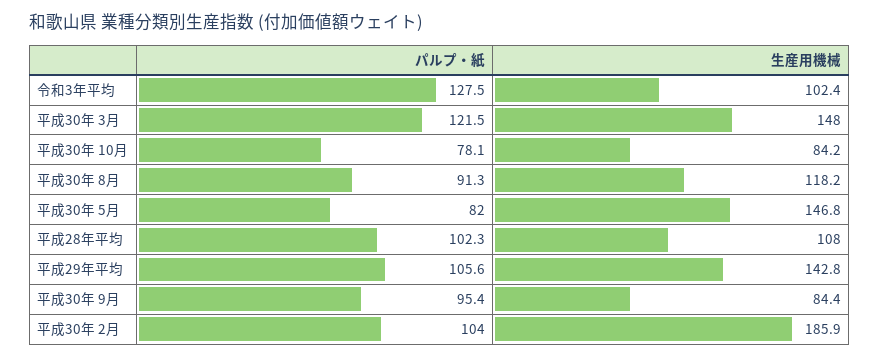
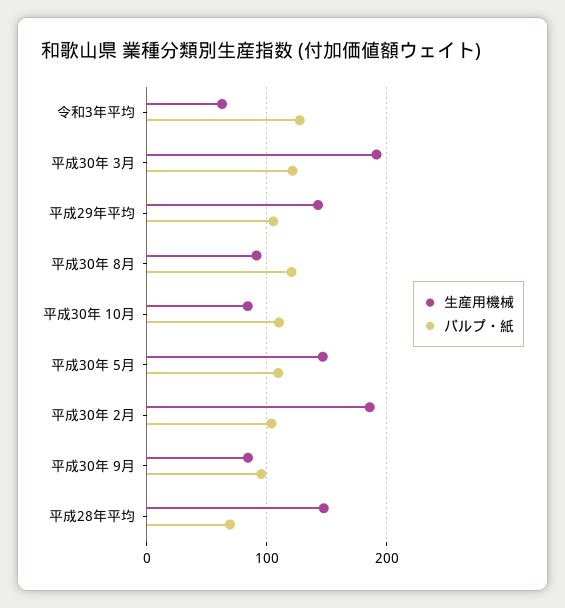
  {
    "パルプ・紙": {
      "令和3年平均": 127.5,
      "平成30年 3月": 121.5,
-     "平成30年 10月": 78.1,
+     "平成30年 10月": 110,
-     "平成30年 8月": 91.3,
+     "平成30年 8月": 120,
-     "平成30年 5月": 82,
+     "平成30年 5月": 110,
-     "平成28年平均": 102.3,
+     "平成28年平均": 70,
      "平成29年平均": 105.6,
      "平成30年 9月": 95.4,
      "平成30年 2月": 104
    },
    "生産用機械": {
-     "令和3年平均": 102.4,
+     "令和3年平均": 60,
-     "平成30年 3月": 148,
+     "平成30年 3月": 190,
      "平成30年 10月": 84.2,
-     "平成30年 8月": 118.2,
+     "平成30年 8月": 90,
      "平成30年 5月": 146.8,
-     "平成28年平均": 108,
+     "平成28年平均": 150,
      "平成29年平均": 142.8,
      "平成30年 9月": 84.4,
      "平成30年 2月": 185.9
    }
  }

